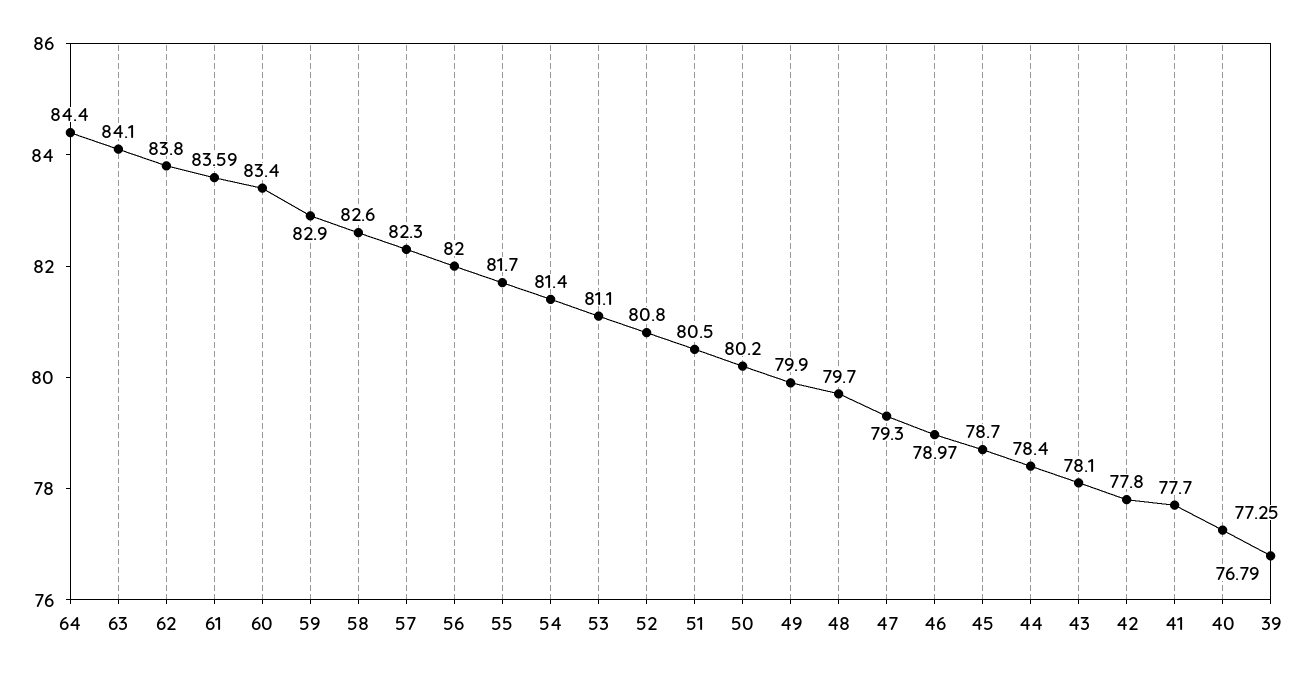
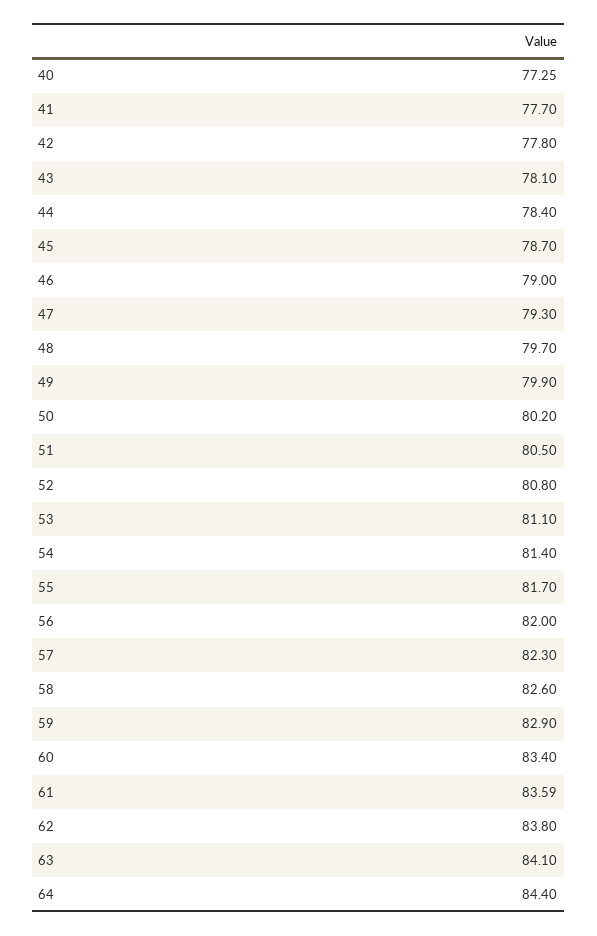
  {
    "64": 84.4,
    "63": 84.1,
    "62": 83.8,
    "61": 83.59,
    "60": 83.4,
    "59": 82.9,
    "58": 82.6,
    "57": 82.3,
    "56": 82,
    "55": 81.7,
    "54": 81.4,
    "53": 81.1,
    "52": 80.8,
    "51": 80.5,
    "50": 80.2,
    "49": 79.9,
    "48": 79.7,
    "47": 79.3,
-   "46": 78.97,
+   "46": 79,
    "45": 78.7,
    "44": 78.4,
    "43": 78.1,
    "42": 77.8,
    "41": 77.7,
-   "40": 77.25,
+   "40": 77.25
-   "39": 76.79
  }

